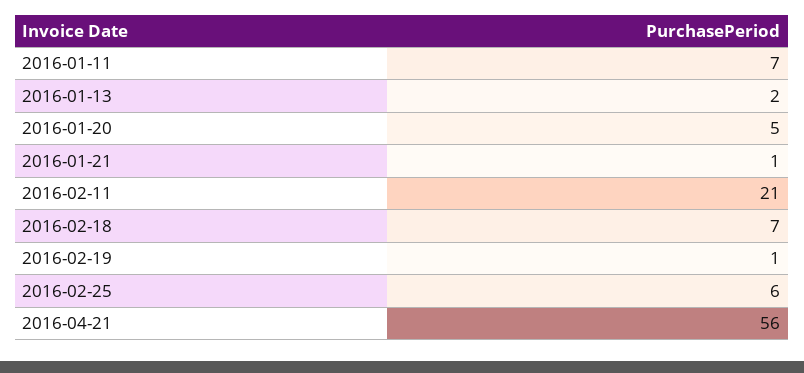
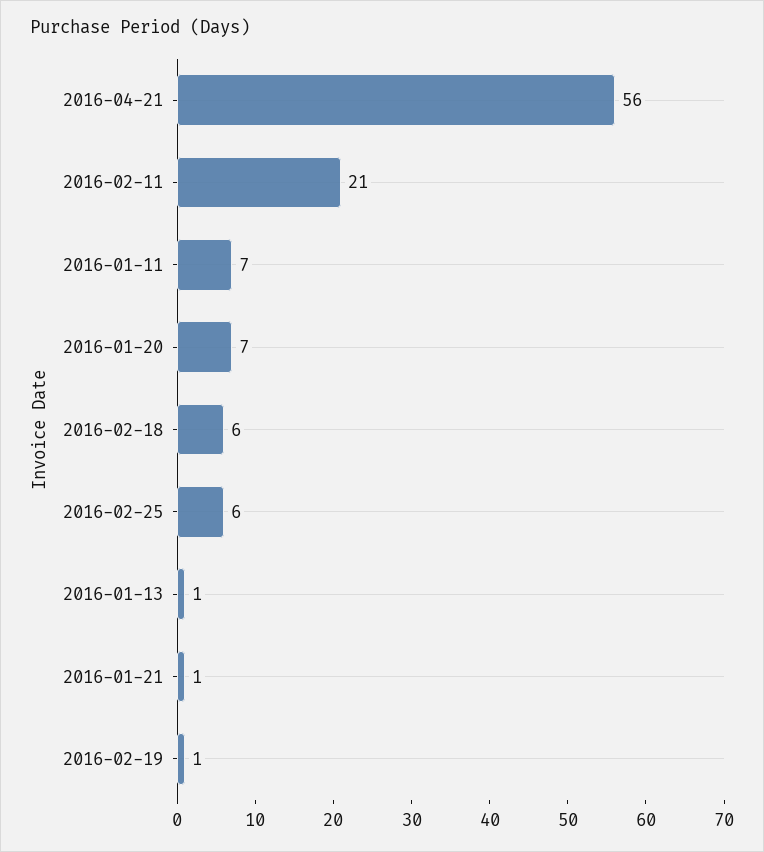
  {
    "2016-01-11": 7,
-   "2016-01-13": 2,
+   "2016-01-13": 1,
-   "2016-01-20": 5,
+   "2016-01-20": 7,
    "2016-01-21": 1,
    "2016-02-11": 21,
-   "2016-02-18": 7,
+   "2016-02-18": 6,
    "2016-02-19": 1,
    "2016-02-25": 6,
    "2016-04-21": 56
  }

